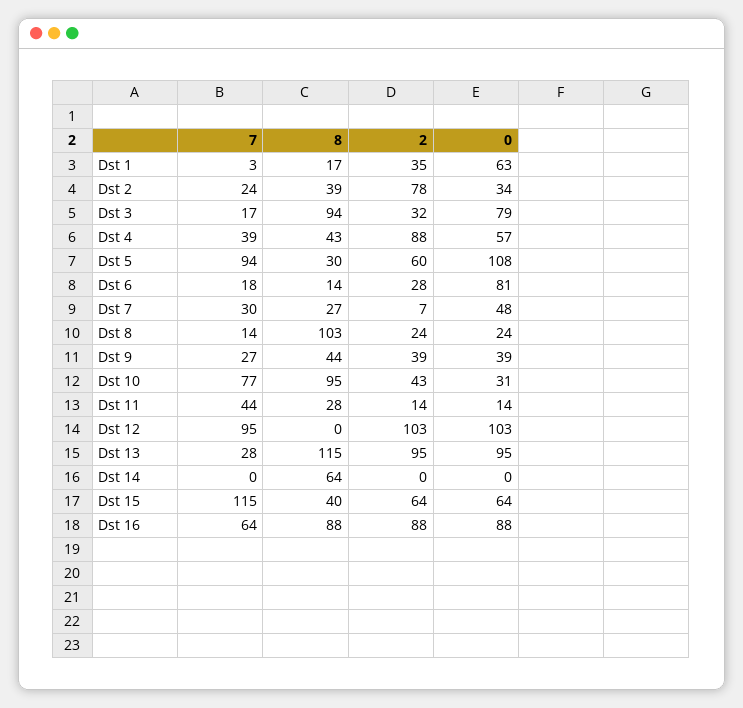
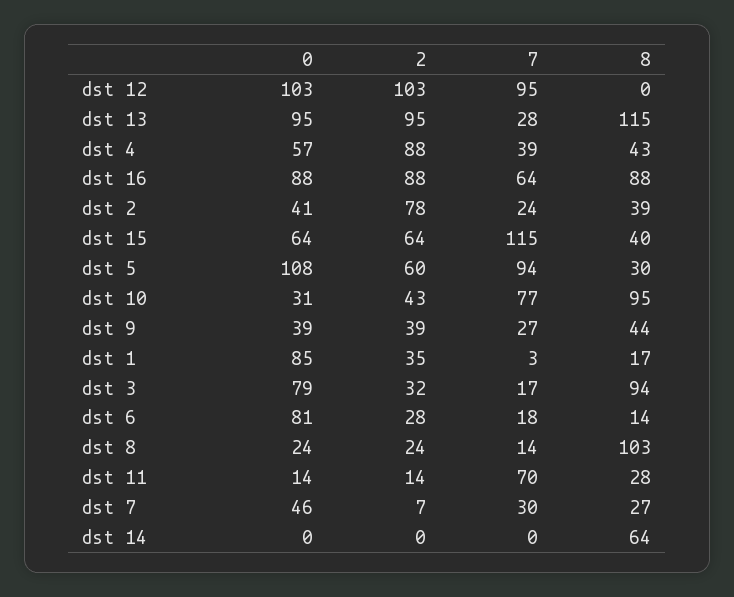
  {
    "7": {
      "Dst 1": 3,
      "Dst 2": 24,
      "Dst 3": 17,
      "Dst 4": 39,
      "Dst 5": 94,
      "Dst 6": 18,
      "Dst 7": 30,
      "Dst 8": 14,
      "Dst 9": 27,
      "Dst 10": 77,
-     "Dst 11": 44,
+     "Dst 11": 70,
      "Dst 12": 95,
      "Dst 13": 28,
      "Dst 14": 0,
      "Dst 15": 115,
      "Dst 16": 64
    },
    "8": {
      "Dst 1": 17,
      "Dst 2": 39,
      "Dst 3": 94,
      "Dst 4": 43,
      "Dst 5": 30,
      "Dst 6": 14,
      "Dst 7": 27,
      "Dst 8": 103,
      "Dst 9": 44,
      "Dst 10": 95,
      "Dst 11": 28,
      "Dst 12": 0,
      "Dst 13": 115,
      "Dst 14": 64,
      "Dst 15": 40,
      "Dst 16": 88
    },
    "2": {
      "Dst 1": 35,
      "Dst 2": 78,
      "Dst 3": 32,
      "Dst 4": 88,
      "Dst 5": 60,
      "Dst 6": 28,
      "Dst 7": 7,
      "Dst 8": 24,
      "Dst 9": 39,
      "Dst 10": 43,
      "Dst 11": 14,
      "Dst 12": 103,
      "Dst 13": 95,
      "Dst 14": 0,
      "Dst 15": 64,
      "Dst 16": 88
    },
    "0": {
-     "Dst 1": 63,
+     "Dst 1": 85,
-     "Dst 2": 34,
+     "Dst 2": 41,
      "Dst 3": 79,
      "Dst 4": 57,
      "Dst 5": 108,
      "Dst 6": 81,
-     "Dst 7": 48,
+     "Dst 7": 46,
      "Dst 8": 24,
      "Dst 9": 39,
      "Dst 10": 31,
      "Dst 11": 14,
      "Dst 12": 103,
      "Dst 13": 95,
      "Dst 14": 0,
      "Dst 15": 64,
      "Dst 16": 88
    }
  }

